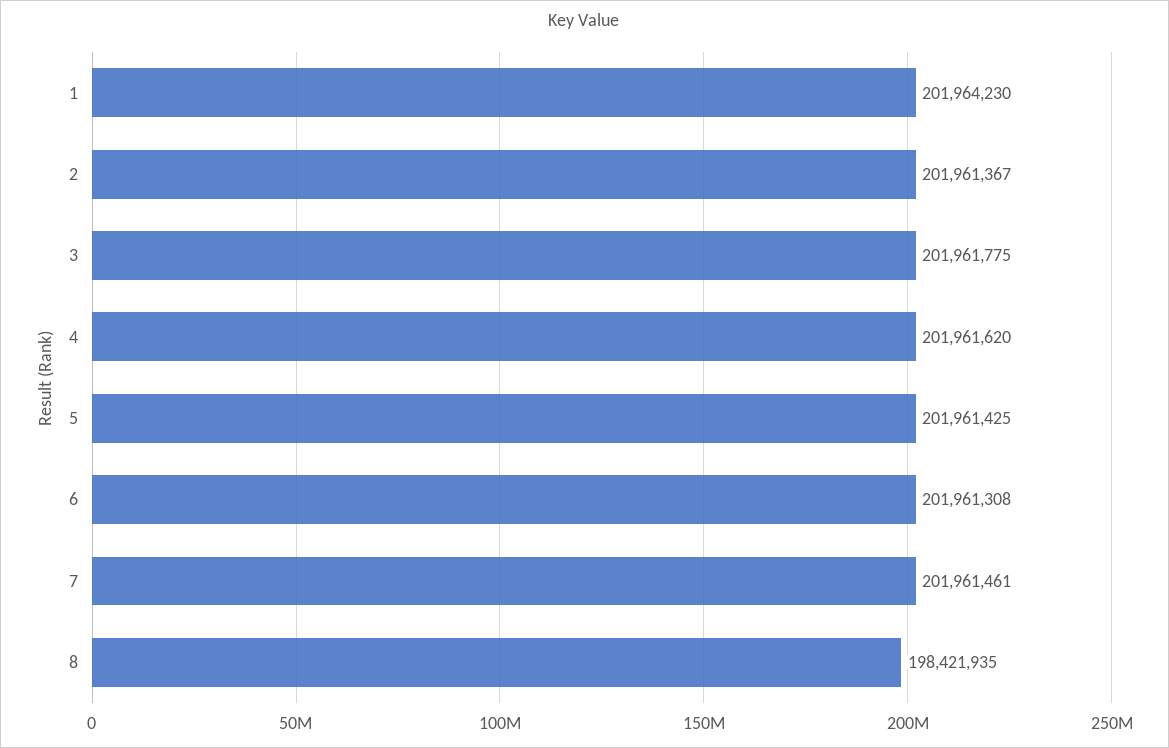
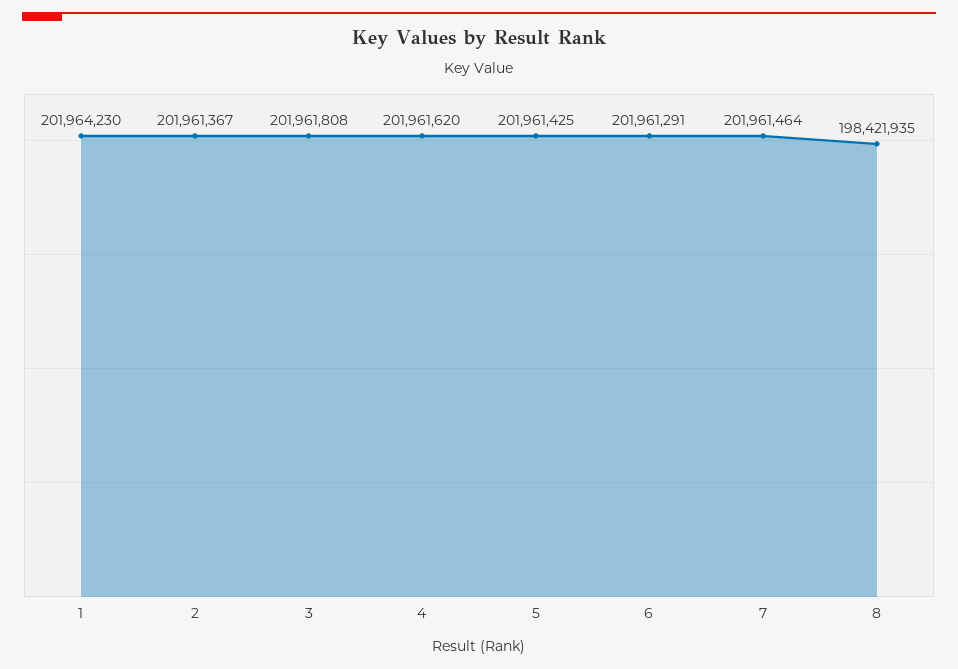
  {
    "1": 201964230,
    "2": 201961367,
-   "3": 201961775,
+   "3": 201961808,
    "4": 201961620,
    "5": 201961425,
-   "6": 201961308,
+   "6": 201961291,
-   "7": 201961461,
+   "7": 201961464,
    "8": 198421935
  }

